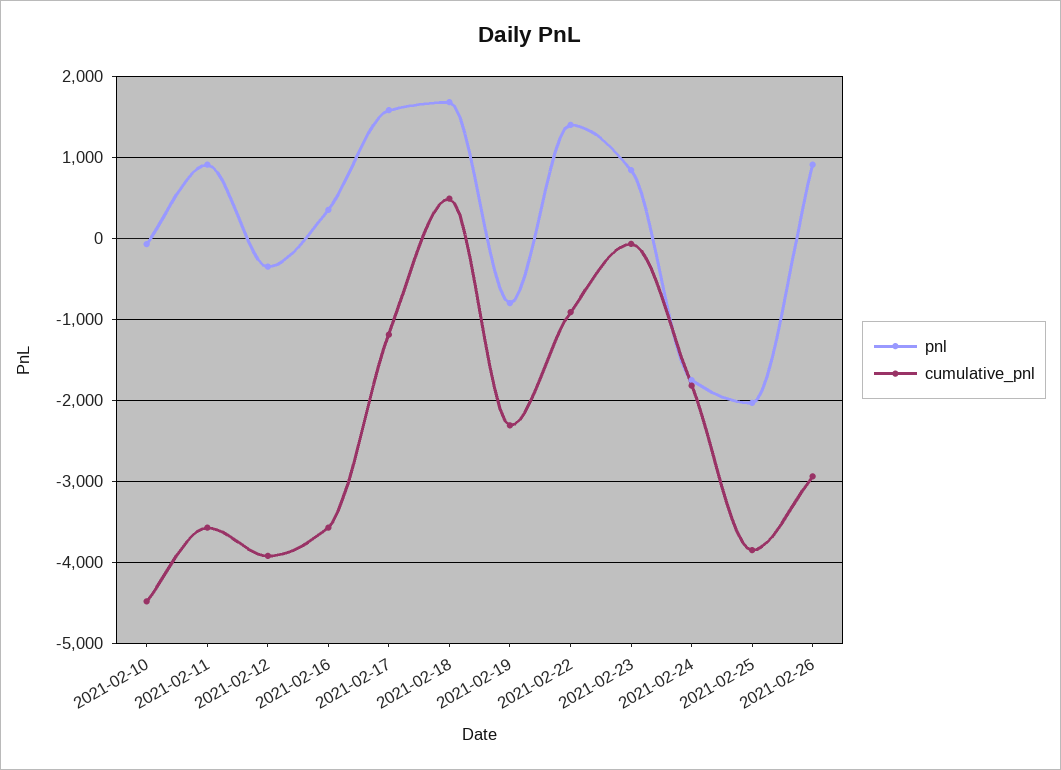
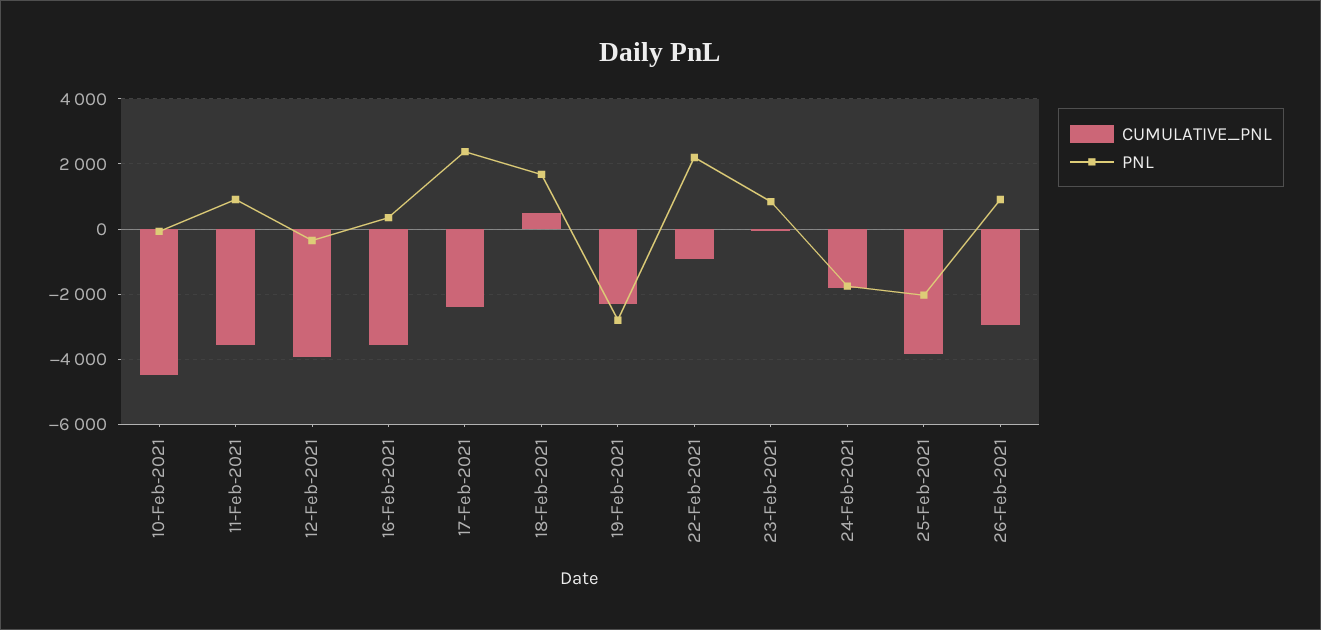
  {
    "pnl": {
      "2021-02-10": -100,
      "2021-02-11": 900,
      "2021-02-12": -400,
      "2021-02-16": 400,
-     "2021-02-17": 1600,
+     "2021-02-17": 2400,
      "2021-02-18": 1700,
-     "2021-02-19": -800,
+     "2021-02-19": -2800,
-     "2021-02-22": 1400,
+     "2021-02-22": 2200,
      "2021-02-23": 800,
      "2021-02-24": -1800,
      "2021-02-25": -2000,
      "2021-02-26": 900
    },
    "cumulative_pnl": {
      "2021-02-10": -4500,
      "2021-02-11": -3600,
      "2021-02-12": -3900,
      "2021-02-16": -3600,
-     "2021-02-17": -1200,
+     "2021-02-17": -2400,
      "2021-02-18": 500,
      "2021-02-19": -2300,
      "2021-02-22": -900,
      "2021-02-23": -100,
      "2021-02-24": -1800,
      "2021-02-25": -3900,
      "2021-02-26": -2900
    }
  }

